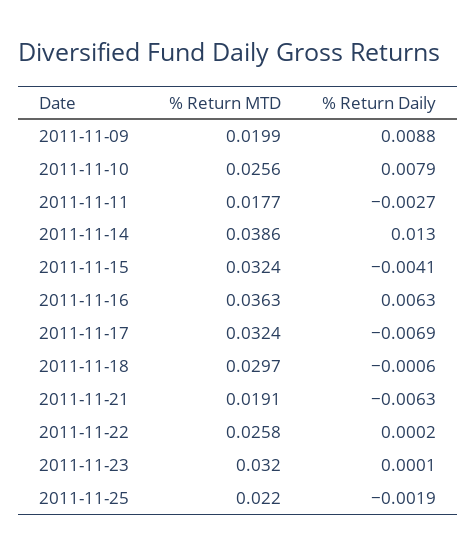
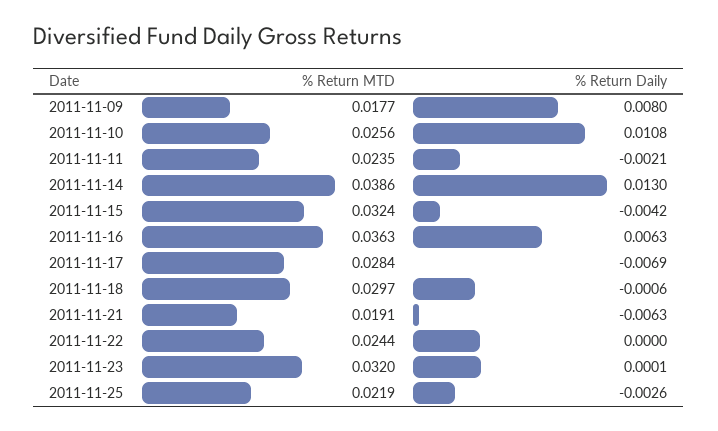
  {
    "% Return MTD": {
-     "2011-11-09": 0.0199,
+     "2011-11-09": 0.0177,
      "2011-11-10": 0.0256,
-     "2011-11-11": 0.0177,
+     "2011-11-11": 0.0235,
      "2011-11-14": 0.0386,
      "2011-11-15": 0.0324,
      "2011-11-16": 0.0363,
-     "2011-11-17": 0.0324,
+     "2011-11-17": 0.0284,
      "2011-11-18": 0.0297,
      "2011-11-21": 0.0191,
-     "2011-11-22": 0.0258,
+     "2011-11-22": 0.0244,
      "2011-11-23": 0.032,
-     "2011-11-25": 0.022
+     "2011-11-25": 0.0219
    },
    "% Return Daily": {
-     "2011-11-09": 0.0088,
+     "2011-11-09": 0.008,
-     "2011-11-10": 0.0079,
+     "2011-11-10": 0.0108,
-     "2011-11-11": -0.0027,
+     "2011-11-11": -0.0021,
      "2011-11-14": 0.013,
-     "2011-11-15": -0.0041,
+     "2011-11-15": -0.0042,
      "2011-11-16": 0.0063,
      "2011-11-17": -0.0069,
      "2011-11-18": -0.0006,
      "2011-11-21": -0.0063,
-     "2011-11-22": 0.0002,
+     "2011-11-22": 0,
      "2011-11-23": 0.0001,
-     "2011-11-25": -0.0019
+     "2011-11-25": -0.0026
    }
  }

